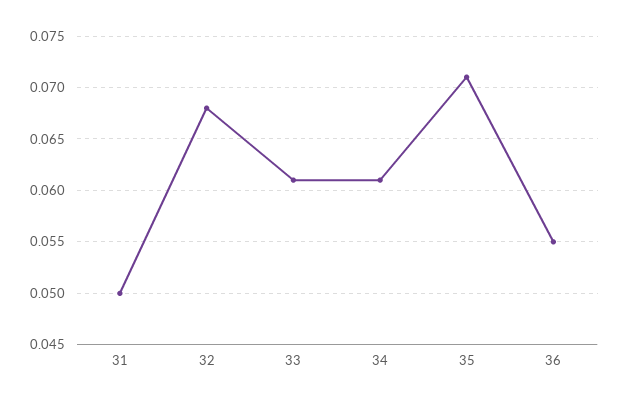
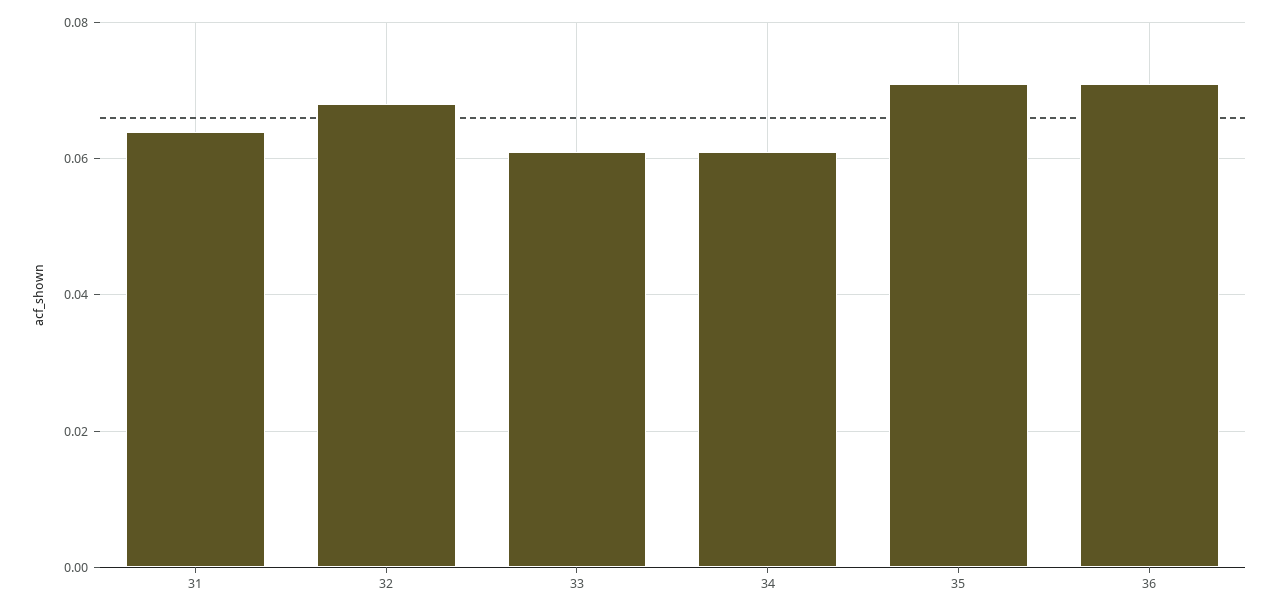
  {
-   "31": 0.05,
+   "31": 0.065,
    "32": 0.068,
    "33": 0.061,
    "34": 0.061,
    "35": 0.071,
-   "36": 0.055
+   "36": 0.07
  }

